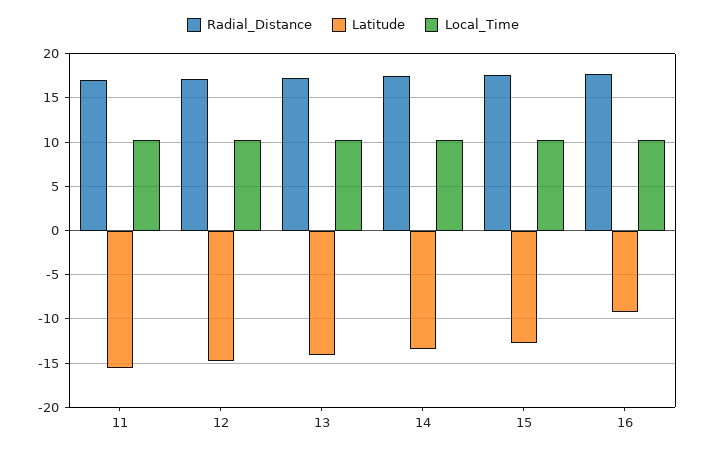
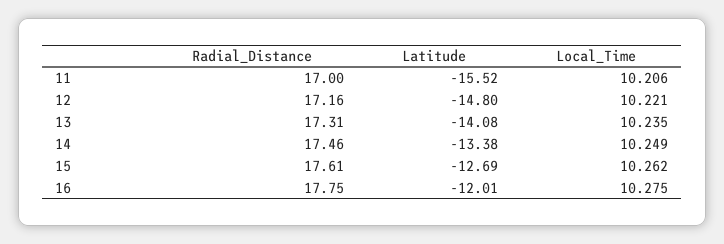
  {
    "Radial_Distance": {
      "11": 17,
      "12": 17.16,
      "13": 17.31,
      "14": 17.46,
      "15": 17.61,
      "16": 17.75
    },
    "Latitude": {
      "11": -15.52,
      "12": -14.8,
      "13": -14.08,
      "14": -13.38,
      "15": -12.69,
-     "16": -9
+     "16": -12.01
    },
    "Local_Time": {
      "11": 10.206,
      "12": 10.221,
      "13": 10.235,
      "14": 10.249,
      "15": 10.262,
      "16": 10.275
    }
  }

